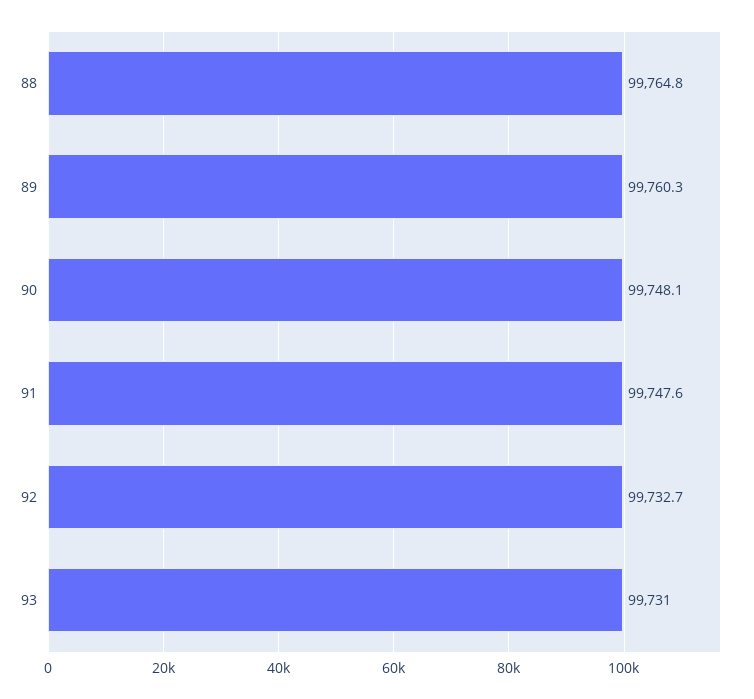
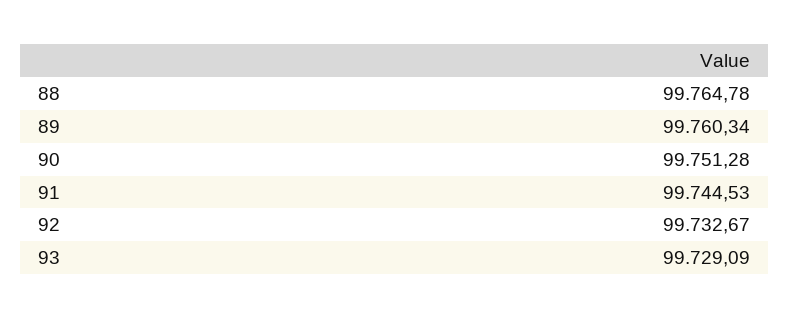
  {
    "88": 99764.78,
    "89": 99760.34,
-   "90": 99748.1,
+   "90": 99751.28,
-   "91": 99747.6,
+   "91": 99744.53,
    "92": 99732.67,
-   "93": 99731
+   "93": 99729.09
  }

